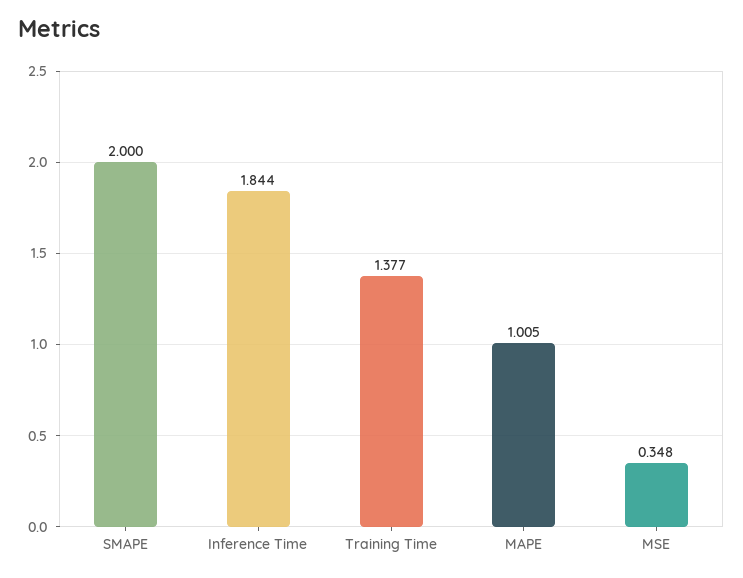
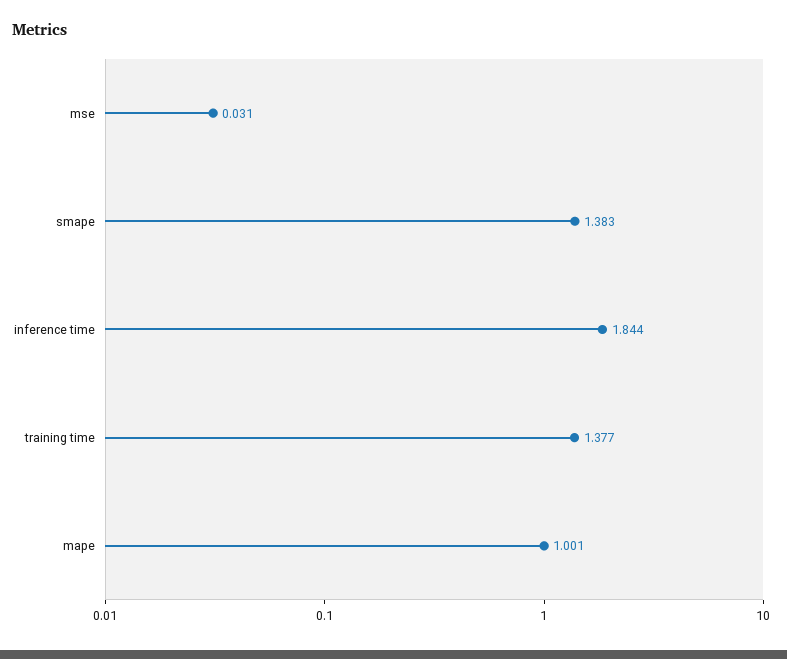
  {
-   "SMAPE": 2,
+   "SMAPE": 1.383,
    "Inference Time": 1.844,
    "Training Time": 1.377,
-   "MAPE": 1.005,
+   "MAPE": 1.001,
-   "MSE": 0.348
+   "MSE": 0.031
  }

